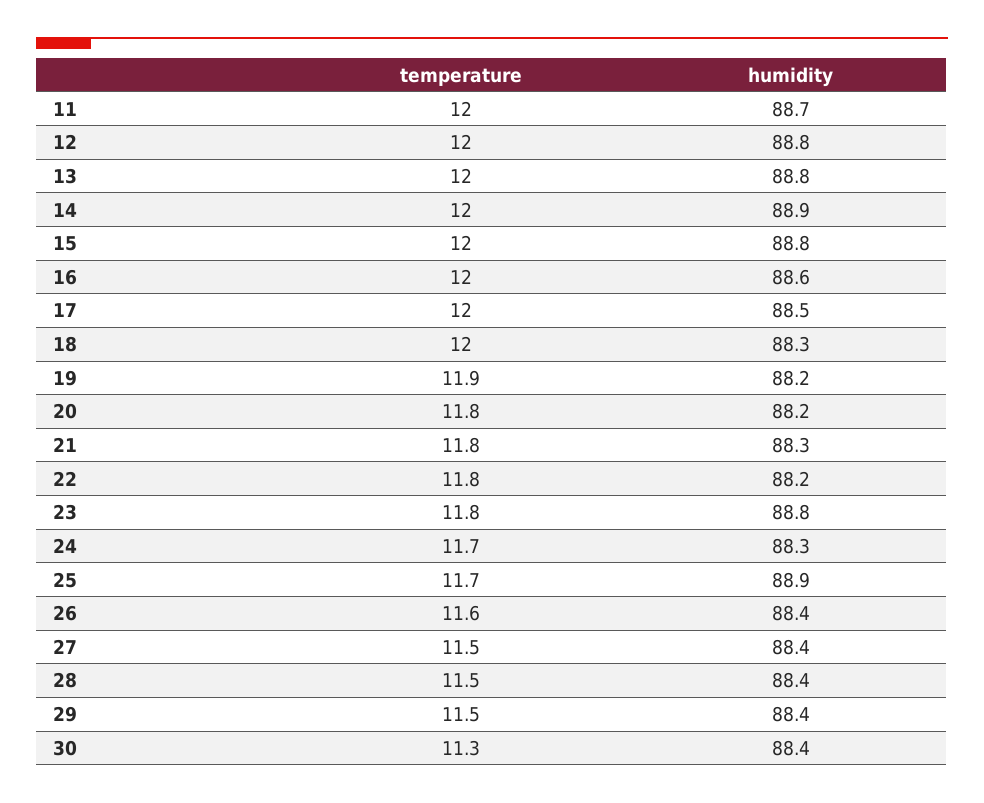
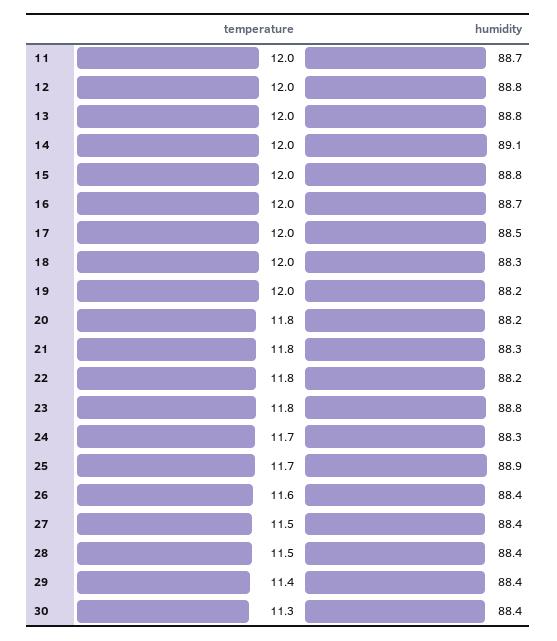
  {
    "temperature": {
      "11": 12,
      "12": 12,
      "13": 12,
      "14": 12,
      "15": 12,
      "16": 12,
      "17": 12,
      "18": 12,
-     "19": 11.9,
+     "19": 12,
      "20": 11.8,
      "21": 11.8,
      "22": 11.8,
      "23": 11.8,
      "24": 11.7,
      "25": 11.7,
      "26": 11.6,
      "27": 11.5,
      "28": 11.5,
-     "29": 11.5,
+     "29": 11.4,
      "30": 11.3
    },
    "humidity": {
      "11": 88.7,
      "12": 88.8,
      "13": 88.8,
-     "14": 88.9,
+     "14": 89.1,
      "15": 88.8,
-     "16": 88.6,
+     "16": 88.7,
      "17": 88.5,
      "18": 88.3,
      "19": 88.2,
      "20": 88.2,
      "21": 88.3,
      "22": 88.2,
      "23": 88.8,
      "24": 88.3,
      "25": 88.9,
      "26": 88.4,
      "27": 88.4,
      "28": 88.4,
      "29": 88.4,
      "30": 88.4
    }
  }

